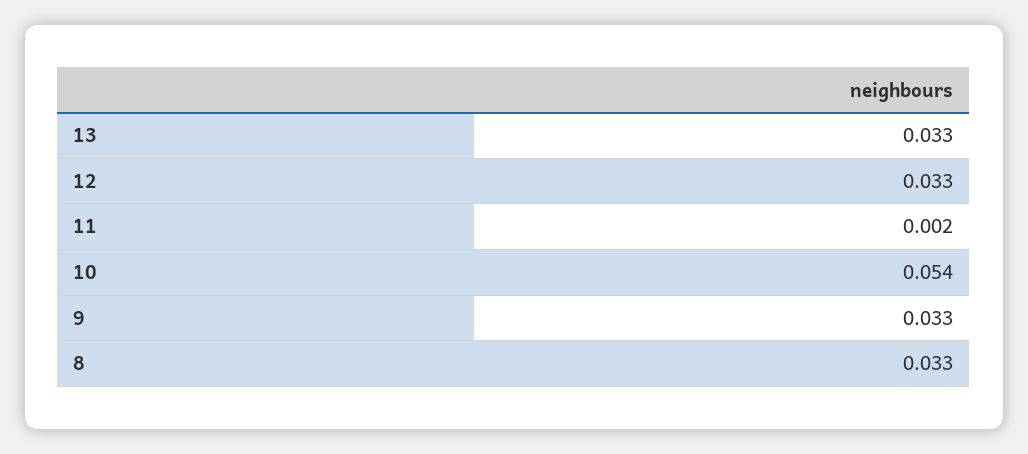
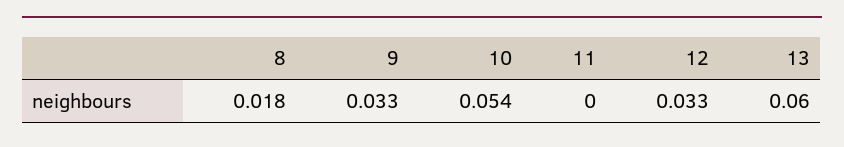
  {
-   "13": 0.033,
+   "13": 0.06,
    "12": 0.033,
-   "11": 0.002,
+   "11": 0,
    "10": 0.054,
    "9": 0.033,
-   "8": 0.033
+   "8": 0.018
  }

